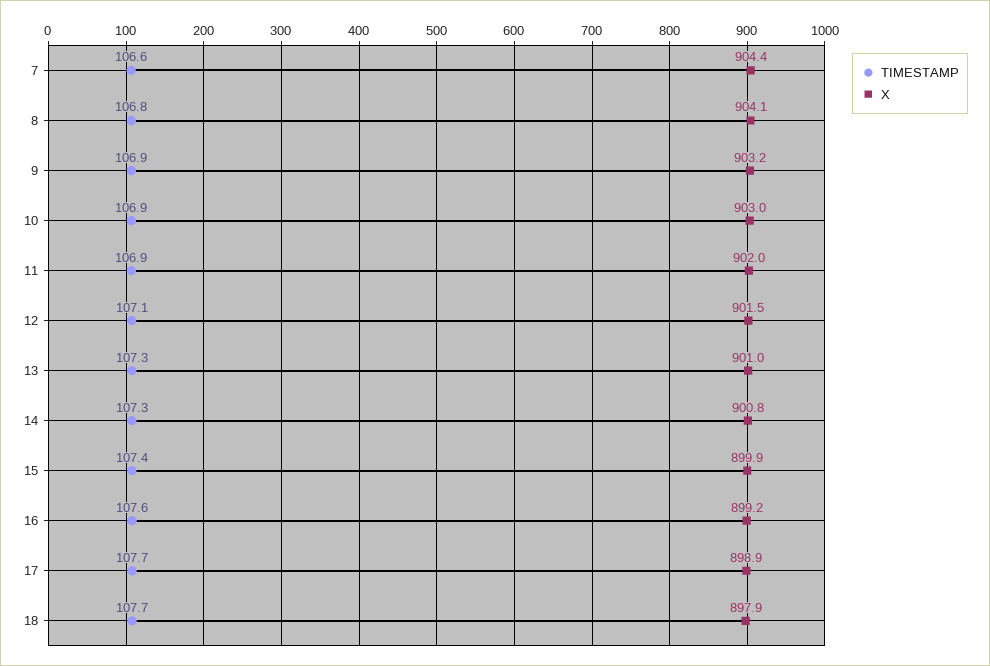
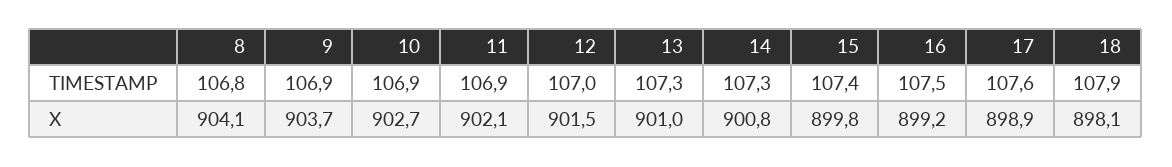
  {
    "TIMESTAMP": {
-     "7": 106.6,
      "8": 106.8,
      "9": 106.9,
      "10": 106.9,
      "11": 106.9,
-     "12": 107.1,
+     "12": 107,
      "13": 107.3,
      "14": 107.3,
      "15": 107.4,
-     "16": 107.6,
+     "16": 107.5,
-     "17": 107.7,
+     "17": 107.6,
-     "18": 107.7
+     "18": 107.9
    },
    "X": {
-     "7": 904.4,
      "8": 904.1,
-     "9": 903.2,
+     "9": 903.7,
-     "10": 903,
+     "10": 902.7,
-     "11": 902,
+     "11": 902.1,
      "12": 901.5,
      "13": 901,
      "14": 900.8,
-     "15": 899.9,
+     "15": 899.8,
      "16": 899.2,
      "17": 898.9,
-     "18": 897.9
+     "18": 898.1
    }
  }

